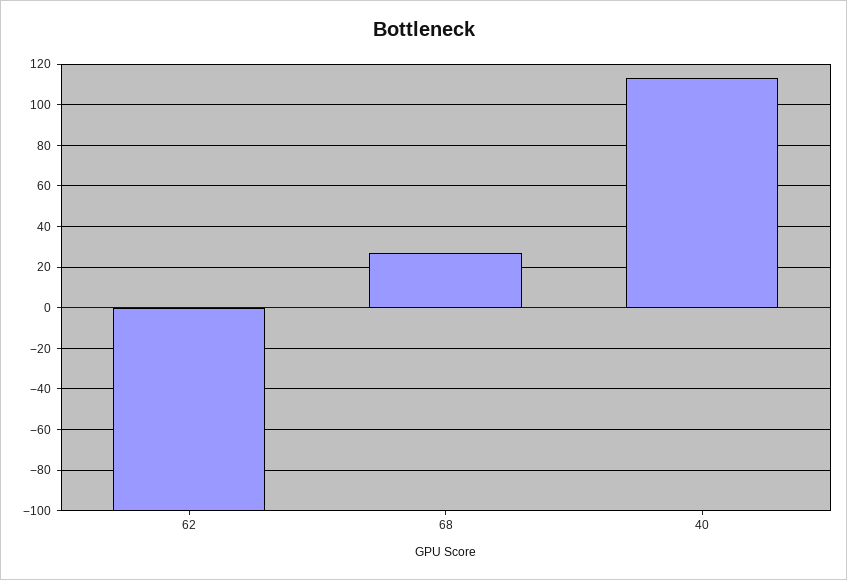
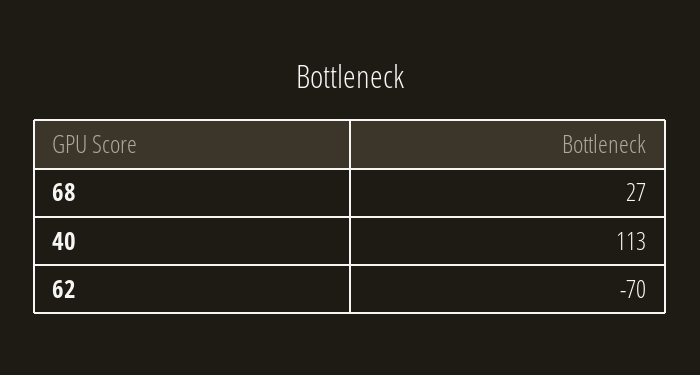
  {
-   "62": -100,
+   "62": -70,
    "68": 27,
    "40": 113
  }

